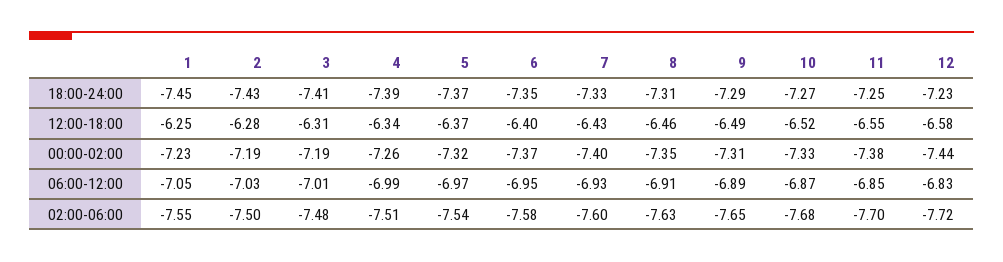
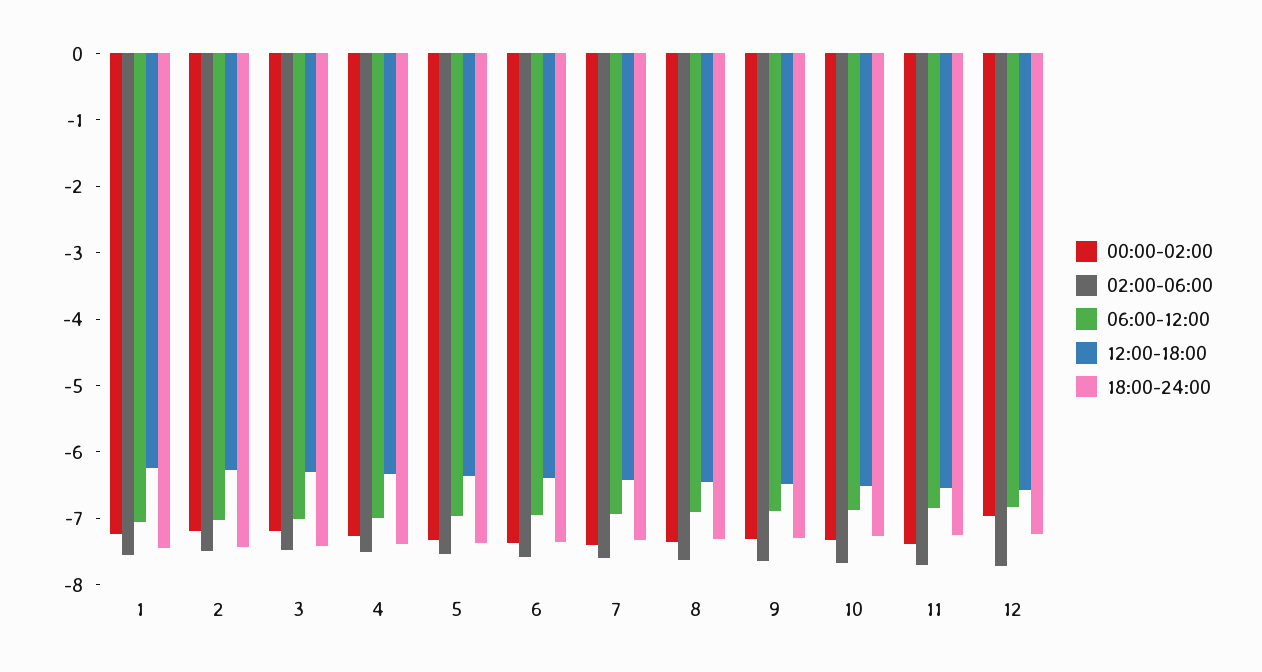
  {
    "18:00-24:00": {
      "1": -7.45,
      "2": -7.43,
      "3": -7.41,
      "4": -7.39,
      "5": -7.37,
      "6": -7.35,
      "7": -7.33,
      "8": -7.31,
      "9": -7.29,
      "10": -7.27,
      "11": -7.25,
      "12": -7.23
    },
    "12:00-18:00": {
      "1": -6.25,
      "2": -6.28,
      "3": -6.31,
      "4": -6.34,
      "5": -6.37,
      "6": -6.4,
      "7": -6.43,
      "8": -6.46,
      "9": -6.49,
      "10": -6.52,
      "11": -6.55,
      "12": -6.58
    },
    "00:00-02:00": {
      "1": -7.23,
      "2": -7.19,
      "3": -7.19,
      "4": -7.26,
      "5": -7.32,
      "6": -7.37,
      "7": -7.4,
      "8": -7.35,
      "9": -7.31,
      "10": -7.33,
      "11": -7.38,
-     "12": -7.44
+     "12": -7
    },
    "06:00-12:00": {
      "1": -7.05,
      "2": -7.03,
      "3": -7.01,
      "4": -6.99,
      "5": -6.97,
      "6": -6.95,
      "7": -6.93,
      "8": -6.91,
      "9": -6.89,
      "10": -6.87,
      "11": -6.85,
      "12": -6.83
    },
    "02:00-06:00": {
      "1": -7.55,
      "2": -7.5,
      "3": -7.48,
      "4": -7.51,
      "5": -7.54,
      "6": -7.58,
      "7": -7.6,
      "8": -7.63,
      "9": -7.65,
      "10": -7.68,
      "11": -7.7,
      "12": -7.72
    }
  }

